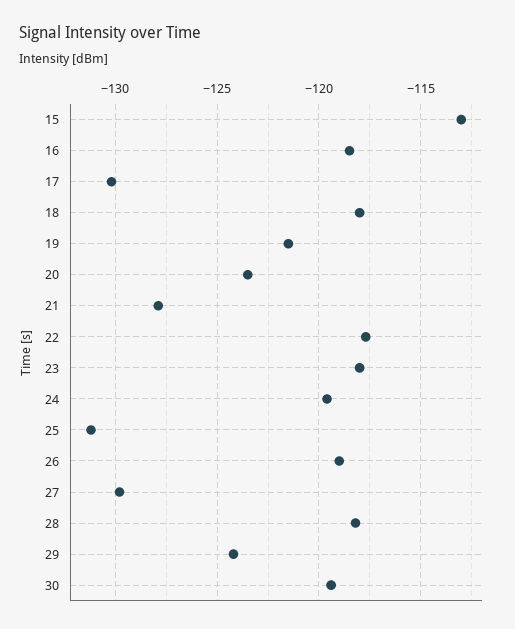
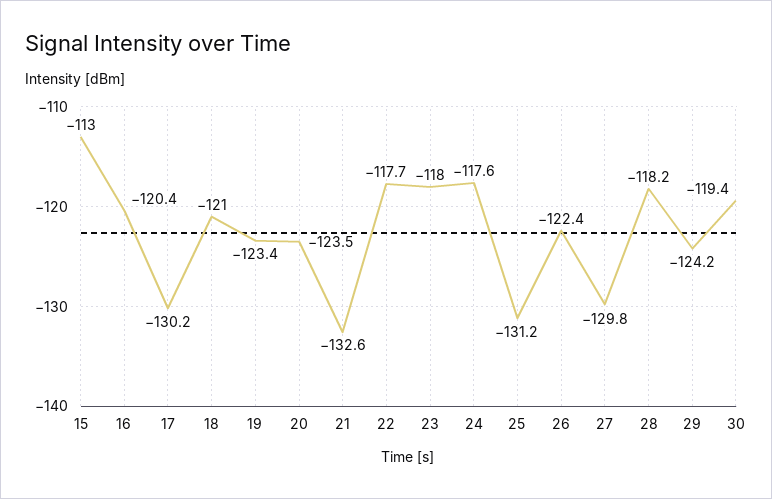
  {
    "15": -113,
-   "16": -118.5,
+   "16": -120.4,
    "17": -130.2,
-   "18": -118,
+   "18": -121,
-   "19": -121.5,
+   "19": -123.4,
    "20": -123.5,
-   "21": -128,
+   "21": -132.6,
    "22": -117.7,
    "23": -118,
-   "24": -119.5,
+   "24": -117.6,
    "25": -131.2,
-   "26": -119,
+   "26": -122.4,
    "27": -129.8,
    "28": -118.2,
    "29": -124.2,
    "30": -119.4
  }

